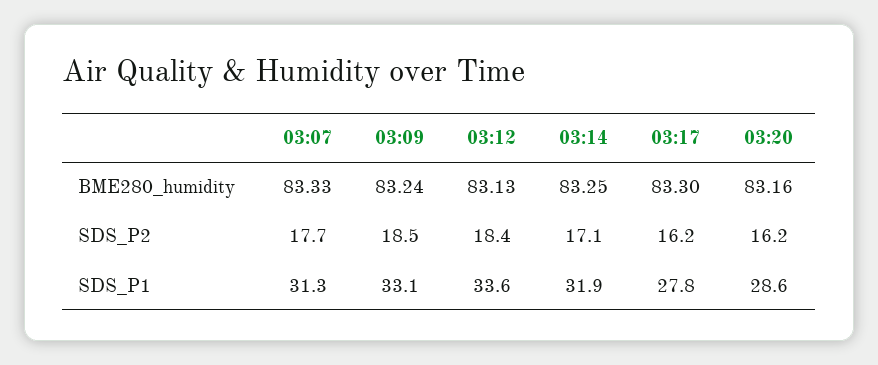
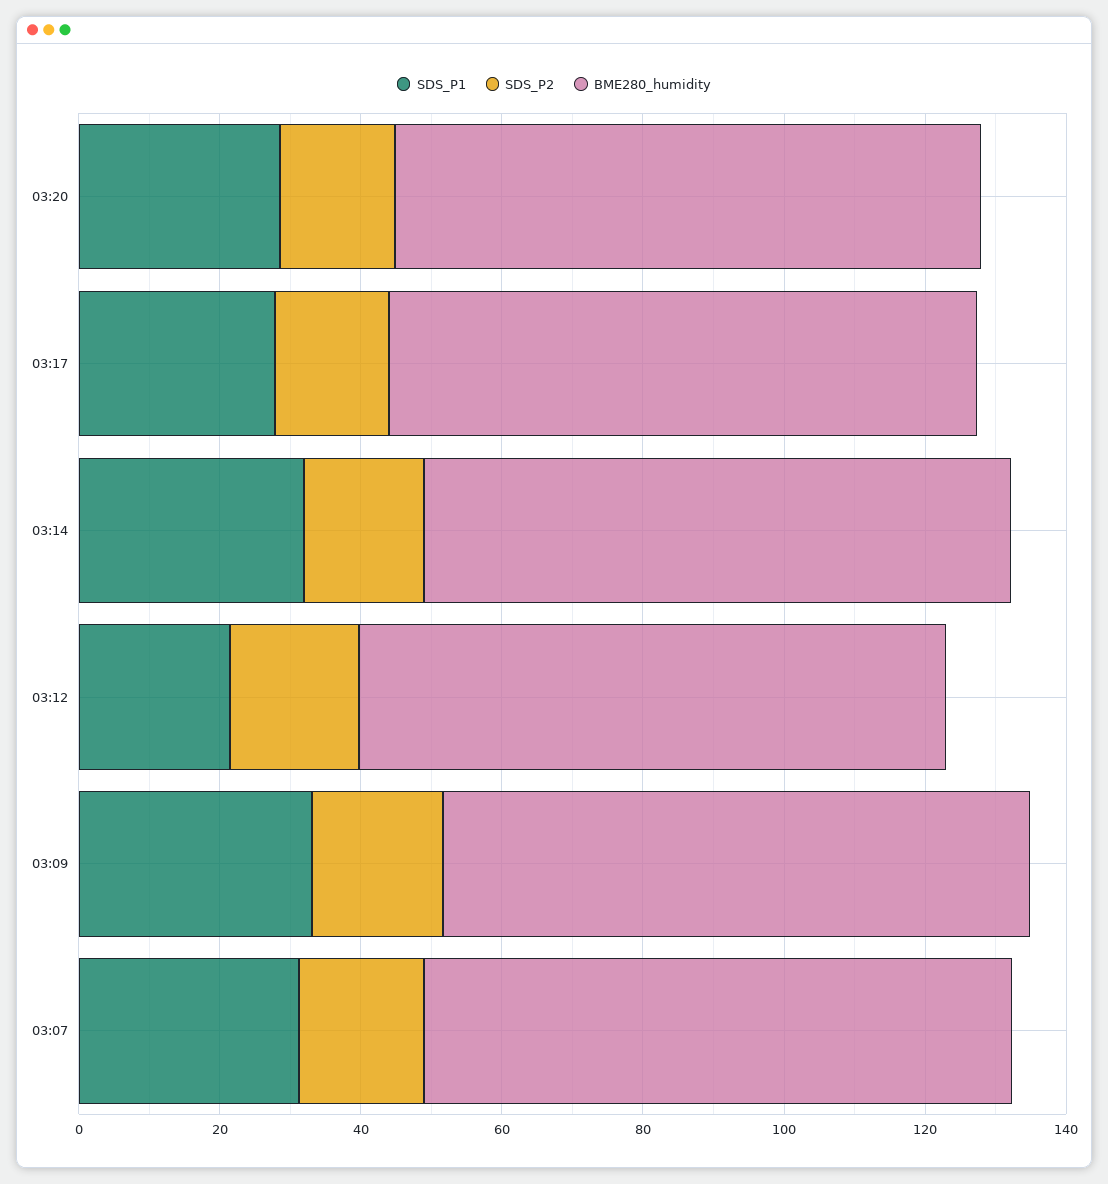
  {
    "BME280_humidity": {
      "03:07": 83.33,
      "03:09": 83.24,
      "03:12": 83.13,
      "03:14": 83.25,
      "03:17": 83.3,
      "03:20": 83.16
    },
    "SDS_P2": {
      "03:07": 17.7,
      "03:09": 18.5,
      "03:12": 18.4,
      "03:14": 17.1,
      "03:17": 16.2,
      "03:20": 16.2
    },
    "SDS_P1": {
      "03:07": 31.3,
      "03:09": 33.1,
-     "03:12": 33.6,
+     "03:12": 20,
      "03:14": 31.9,
      "03:17": 27.8,
      "03:20": 28.6
    }
  }

